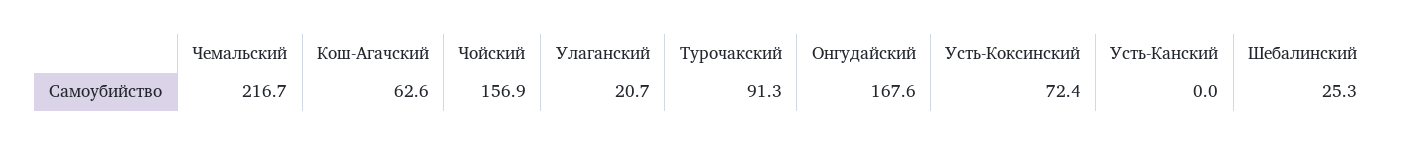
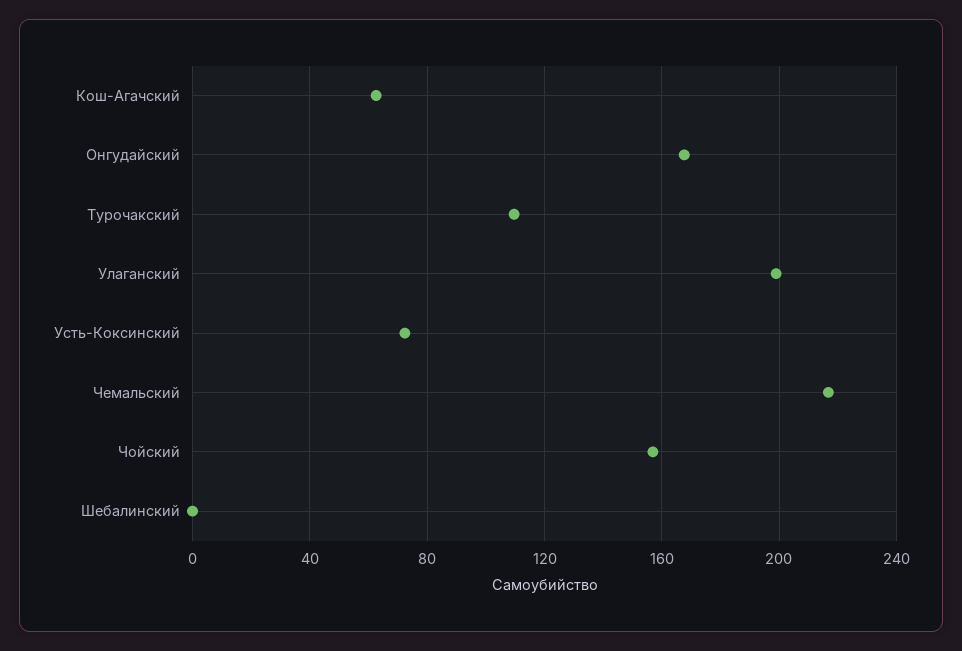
  {
    "Чемальский": 216.7,
    "Кош-Агачский": 62.6,
    "Чойский": 156.9,
-   "Улаганский": 20.7,
+   "Улаганский": 200,
-   "Турочакский": 91.3,
+   "Турочакский": 110,
    "Онгудайский": 167.6,
    "Усть-Коксинский": 72.4,
-   "Усть-Канский": 0,
-   "Шебалинский": 25.3
+   "Шебалинский": 0
  }

